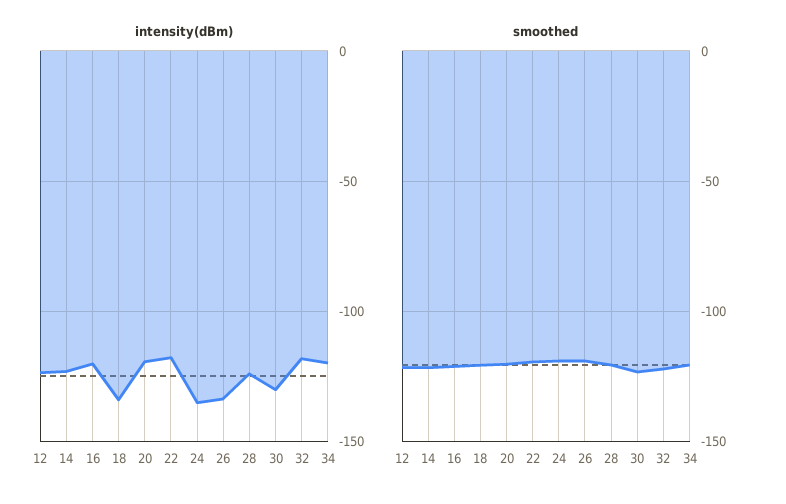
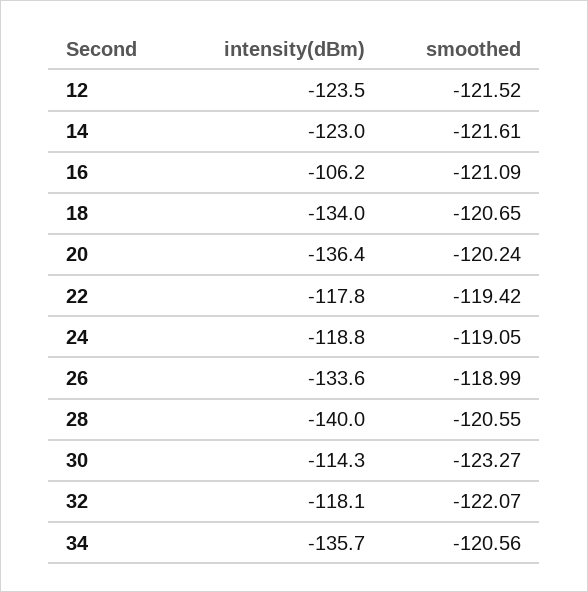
  {
    "intensity(dBm)": {
      "12": -123.5,
      "14": -123,
-     "16": -120,
+     "16": -106.2,
      "18": -134,
-     "20": -120,
+     "20": -136.4,
      "22": -117.8,
-     "24": -135,
+     "24": -118.8,
      "26": -133.6,
-     "28": -125,
+     "28": -140,
-     "30": -130,
+     "30": -114.3,
      "32": -118.1,
-     "34": -120
+     "34": -135.7
    },
    "smoothed": {
      "12": -121.52,
      "14": -121.61,
      "16": -121.09,
      "18": -120.65,
      "20": -120.24,
      "22": -119.42,
      "24": -119.05,
      "26": -118.99,
      "28": -120.55,
      "30": -123.27,
      "32": -122.07,
      "34": -120.56
    }
  }

